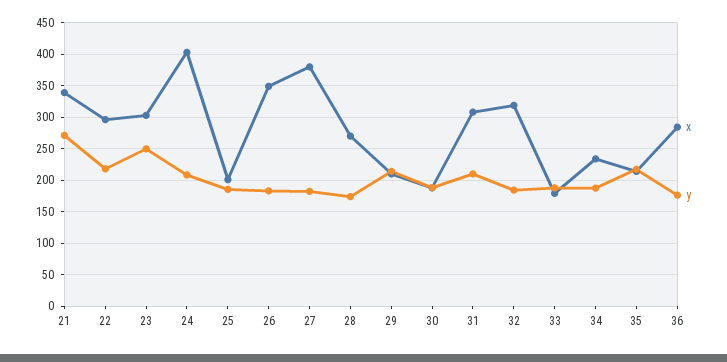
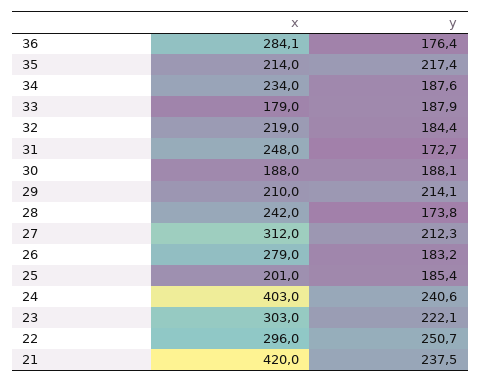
  {
    "x": {
-     "21": 340,
+     "21": 420,
      "22": 296,
      "23": 303,
      "24": 403,
      "25": 201,
-     "26": 350,
+     "26": 279,
-     "27": 380,
+     "27": 312,
-     "28": 270,
+     "28": 242,
      "29": 210,
      "30": 188,
-     "31": 310,
+     "31": 248,
-     "32": 320,
+     "32": 219,
      "33": 179,
      "34": 234,
      "35": 214,
      "36": 284.1
    },
    "y": {
-     "21": 270,
+     "21": 237.5,
-     "22": 220,
+     "22": 250.7,
-     "23": 250,
+     "23": 222.1,
-     "24": 210,
+     "24": 240.6,
      "25": 185.4,
      "26": 183.2,
-     "27": 180,
+     "27": 212.3,
      "28": 173.8,
      "29": 214.1,
      "30": 188.1,
-     "31": 210,
+     "31": 172.7,
      "32": 184.4,
      "33": 187.9,
      "34": 187.6,
      "35": 217.4,
      "36": 176.4
    }
  }

